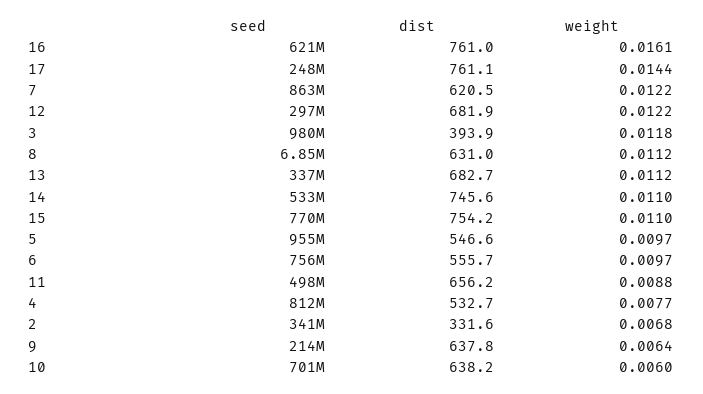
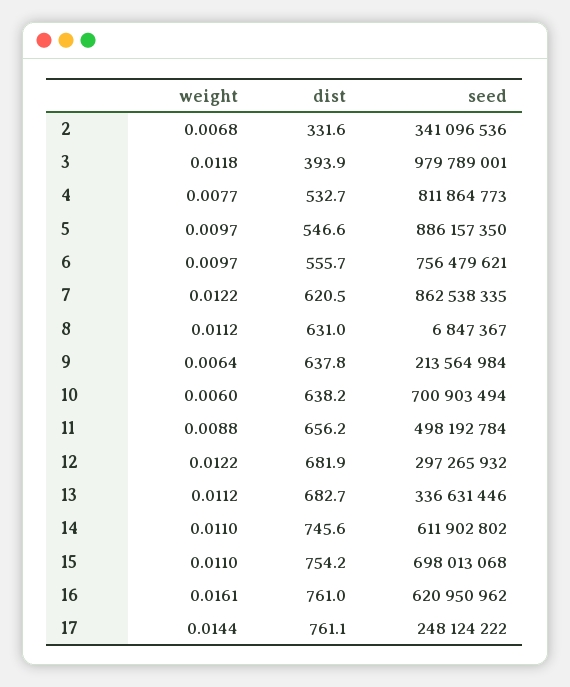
  {
    "seed": {
      "16": 620950962,
      "17": 248124222,
      "7": 862538335,
      "12": 297265932,
      "3": 979789001,
      "8": 6847367,
      "13": 336631446,
-     "14": 533000000,
+     "14": 611902802,
-     "15": 770000000,
+     "15": 698013068,
-     "5": 955000000,
+     "5": 886157350,
      "6": 756479621,
      "11": 498192784,
      "4": 811864773,
      "2": 341096536,
      "9": 213564984,
      "10": 700903494
    },
    "dist": {
      "16": 761,
      "17": 761.1,
      "7": 620.5,
      "12": 681.9,
      "3": 393.9,
      "8": 631,
      "13": 682.7,
      "14": 745.6,
      "15": 754.2,
      "5": 546.6,
      "6": 555.7,
      "11": 656.2,
      "4": 532.7,
      "2": 331.6,
      "9": 637.8,
      "10": 638.2
    },
    "weight": {
      "16": 0.0161,
      "17": 0.0144,
      "7": 0.0122,
      "12": 0.0122,
      "3": 0.0118,
      "8": 0.0112,
      "13": 0.0112,
      "14": 0.011,
      "15": 0.011,
      "5": 0.0097,
      "6": 0.0097,
      "11": 0.0088,
      "4": 0.0077,
      "2": 0.0068,
      "9": 0.0064,
      "10": 0.006
    }
  }

